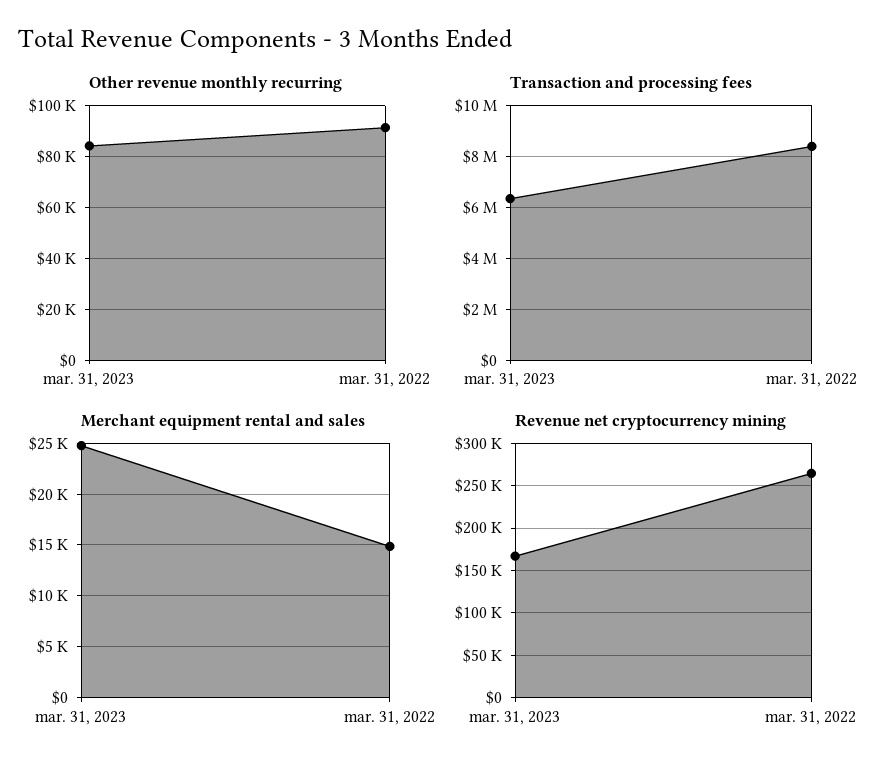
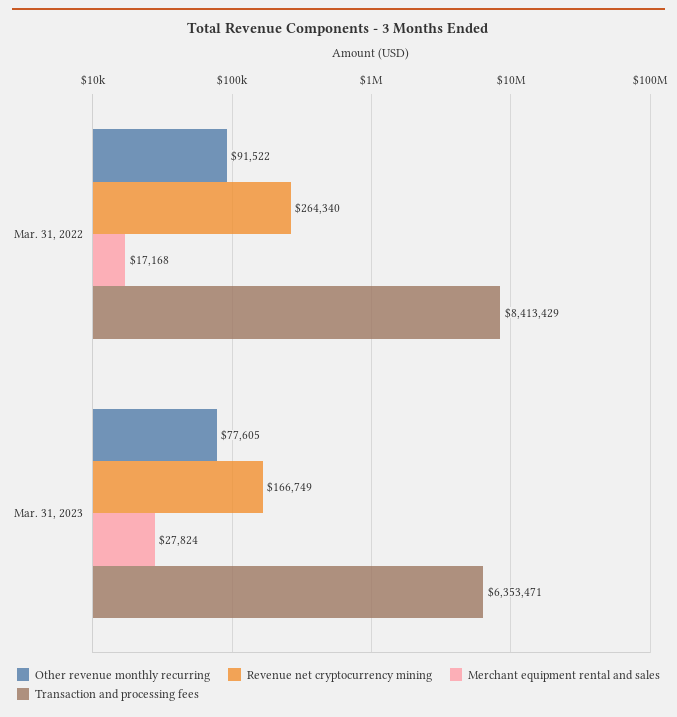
  {
    "Other revenue monthly recurring": {
-     "mar. 31, 2023": 85000,
+     "mar. 31, 2023": 77605,
      "mar. 31, 2022": 91522
    },
    "Transaction and processing fees": {
      "mar. 31, 2023": 6353471,
      "mar. 31, 2022": 8413429
    },
    "Merchant equipment rental and sales": {
-     "mar. 31, 2023": 25000,
+     "mar. 31, 2023": 27824,
-     "mar. 31, 2022": 15000
+     "mar. 31, 2022": 17168
    },
    "Revenue net cryptocurrency mining": {
      "mar. 31, 2023": 166749,
      "mar. 31, 2022": 264340
    }
  }

